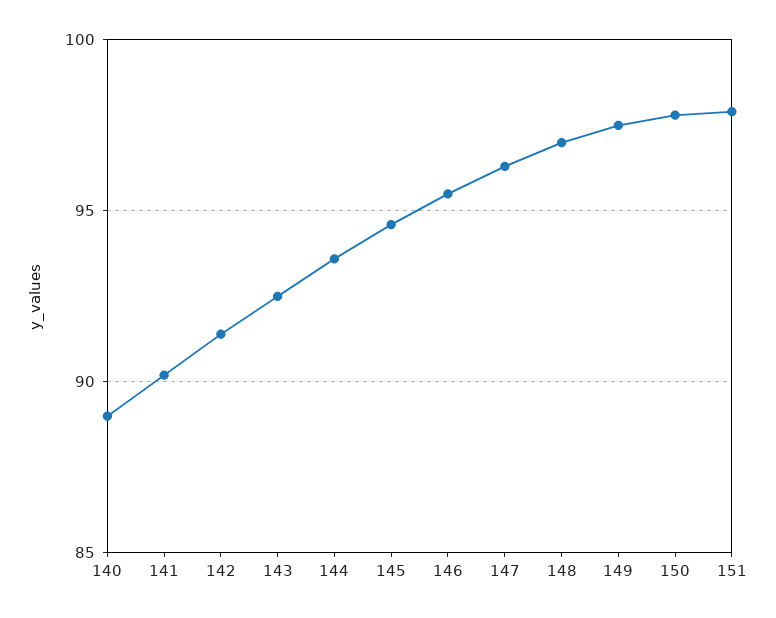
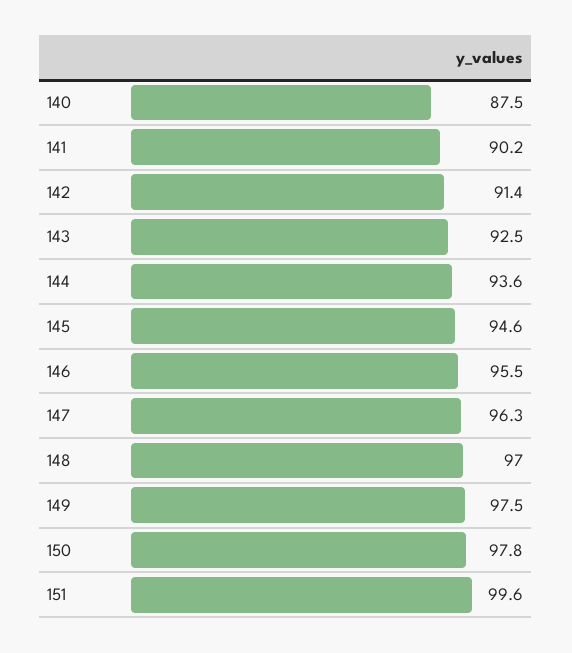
  {
-   "140": 89,
+   "140": 87.5,
    "141": 90.2,
    "142": 91.4,
    "143": 92.5,
    "144": 93.6,
    "145": 94.6,
    "146": 95.5,
    "147": 96.3,
    "148": 97,
    "149": 97.5,
    "150": 97.8,
-   "151": 98
+   "151": 99.6
  }

